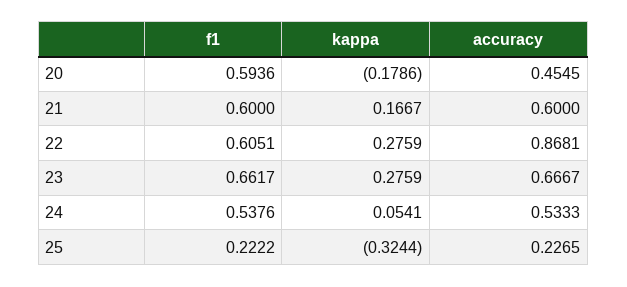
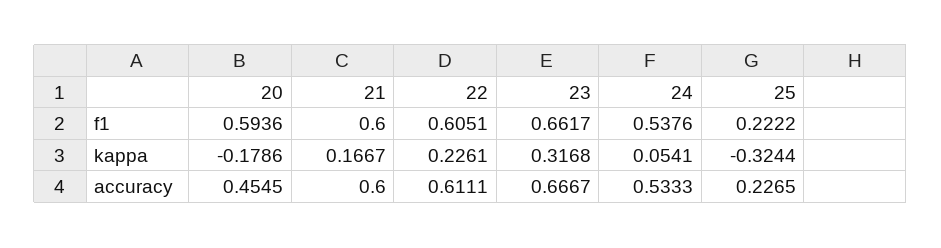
  {
    "f1": {
      "20": 0.5936,
      "21": 0.6,
      "22": 0.6051,
      "23": 0.6617,
      "24": 0.5376,
      "25": 0.2222
    },
    "kappa": {
      "20": -0.1786,
      "21": 0.1667,
-     "22": 0.2759,
+     "22": 0.2261,
-     "23": 0.2759,
+     "23": 0.3168,
      "24": 0.0541,
      "25": -0.3244
    },
    "accuracy": {
      "20": 0.4545,
      "21": 0.6,
-     "22": 0.8681,
+     "22": 0.6111,
      "23": 0.6667,
      "24": 0.5333,
      "25": 0.2265
    }
  }

